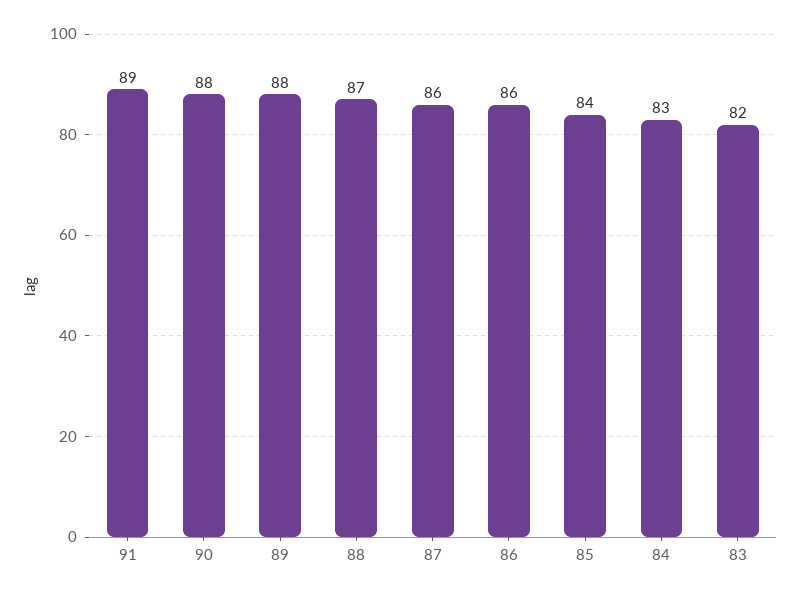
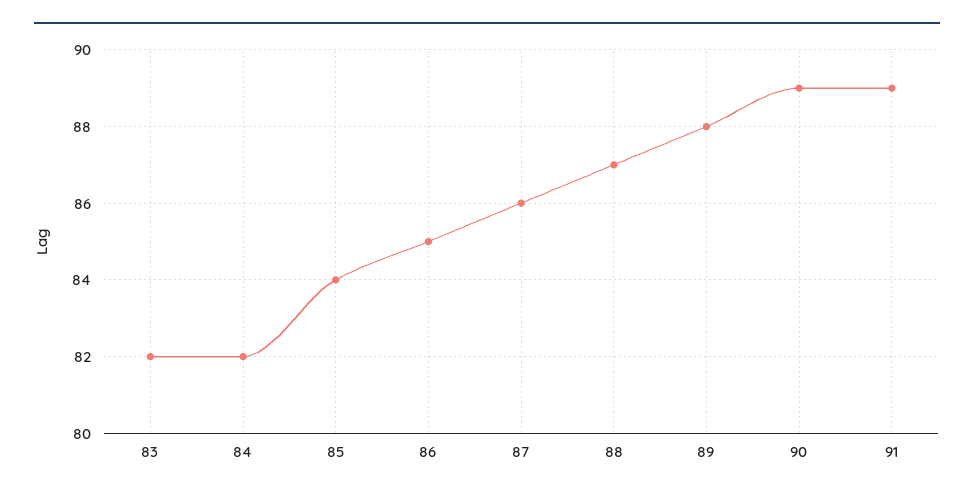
  {
    "91": 89,
-   "90": 88,
+   "90": 89,
    "89": 88,
    "88": 87,
    "87": 86,
-   "86": 86,
+   "86": 85,
    "85": 84,
-   "84": 83,
+   "84": 82,
    "83": 82
  }

